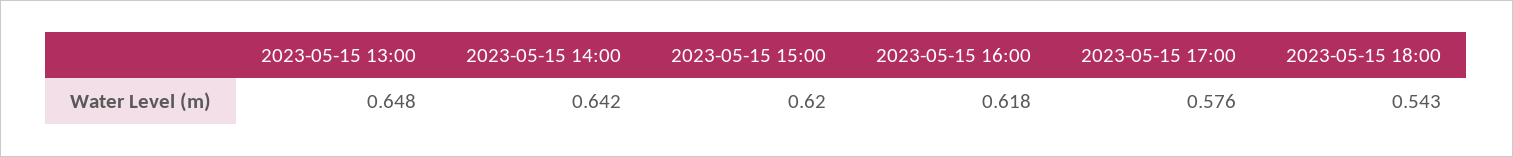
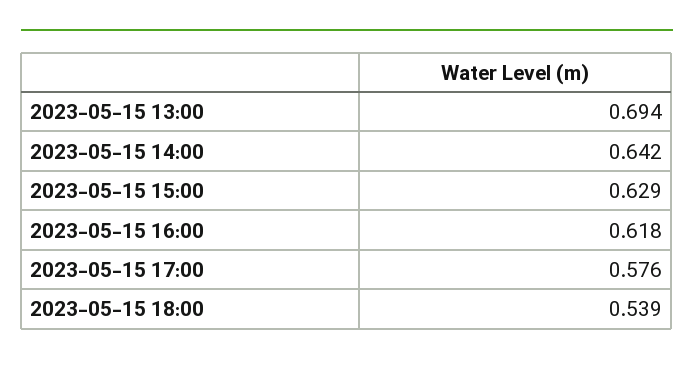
  {
-   "2023-05-15 13:00": 0.648,
+   "2023-05-15 13:00": 0.694,
    "2023-05-15 14:00": 0.642,
-   "2023-05-15 15:00": 0.62,
+   "2023-05-15 15:00": 0.629,
    "2023-05-15 16:00": 0.618,
    "2023-05-15 17:00": 0.576,
-   "2023-05-15 18:00": 0.543
+   "2023-05-15 18:00": 0.539
  }

